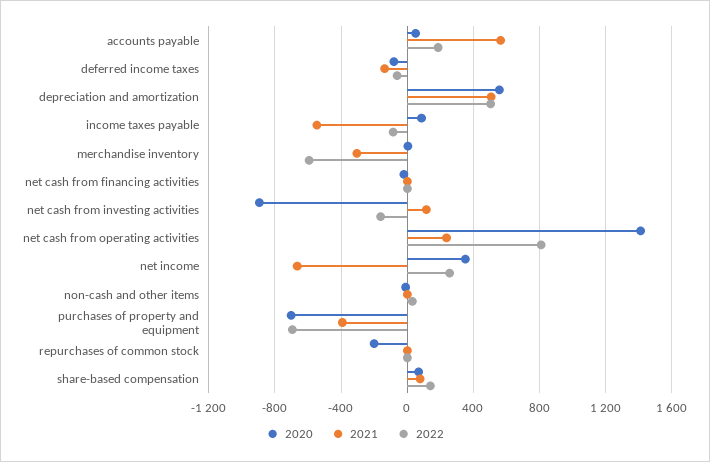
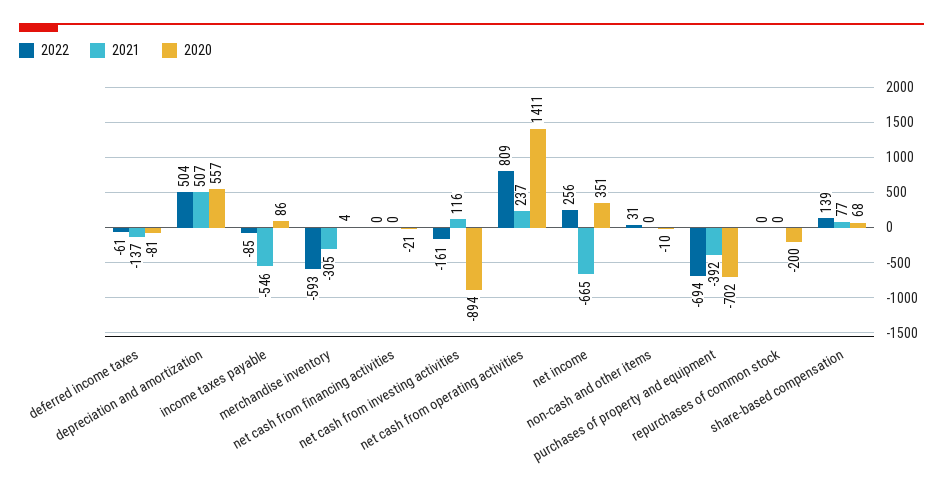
  {
    "2020": {
-     "accounts payable": 50,
      "deferred income taxes": -81,
      "depreciation and amortization": 557,
      "income taxes payable": 86,
      "merchandise inventory": 4,
      "net cash from financing activities": -21,
      "net cash from investing activities": -894,
      "net cash from operating activities": 1411,
      "net income": 351,
      "non-cash and other items": -10,
      "purchases of property and equipment": -702,
      "repurchases of common stock": -200,
      "share-based compensation": 68
    },
    "2021": {
-     "accounts payable": 550,
      "deferred income taxes": -137,
      "depreciation and amortization": 507,
      "income taxes payable": -546,
      "merchandise inventory": -305,
      "net cash from financing activities": 0,
      "net cash from investing activities": 116,
      "net cash from operating activities": 237,
      "net income": -665,
      "non-cash and other items": 0,
      "purchases of property and equipment": -392,
      "repurchases of common stock": 0,
      "share-based compensation": 77
    },
    "2022": {
-     "accounts payable": 200,
      "deferred income taxes": -61,
      "depreciation and amortization": 504,
      "income taxes payable": -85,
      "merchandise inventory": -593,
      "net cash from financing activities": 0,
      "net cash from investing activities": -161,
      "net cash from operating activities": 809,
      "net income": 256,
      "non-cash and other items": 31,
      "purchases of property and equipment": -694,
      "repurchases of common stock": 0,
      "share-based compensation": 139
    }
  }

